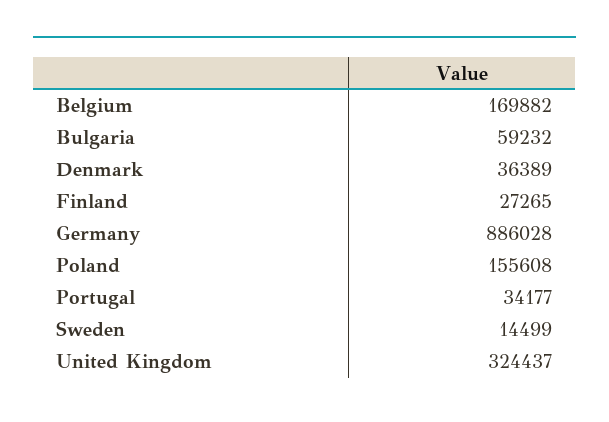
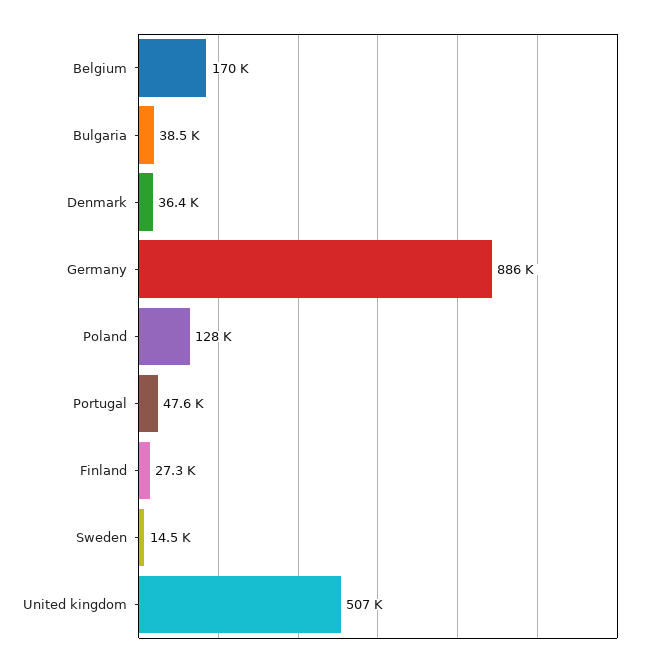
  {
    "Belgium": 169882,
-   "Bulgaria": 59232,
+   "Bulgaria": 38500,
    "Denmark": 36389,
    "Finland": 27265,
    "Germany": 886028,
-   "Poland": 155608,
+   "Poland": 128000,
-   "Portugal": 34177,
+   "Portugal": 47600,
    "Sweden": 14499,
-   "United Kingdom": 324437
+   "United Kingdom": 507000
  }

